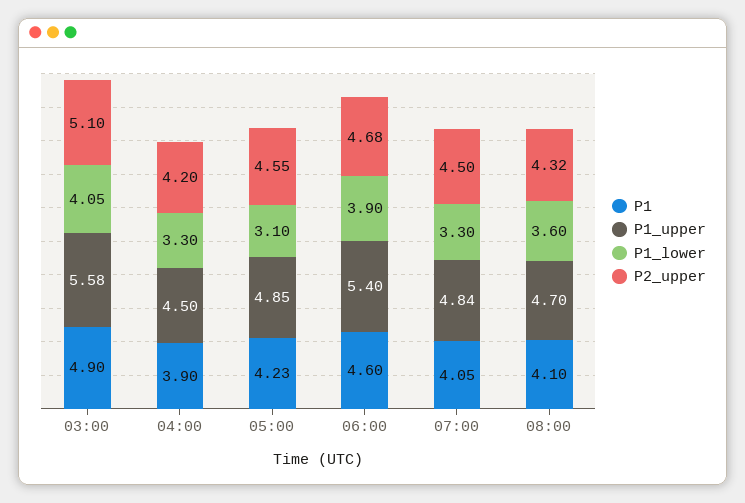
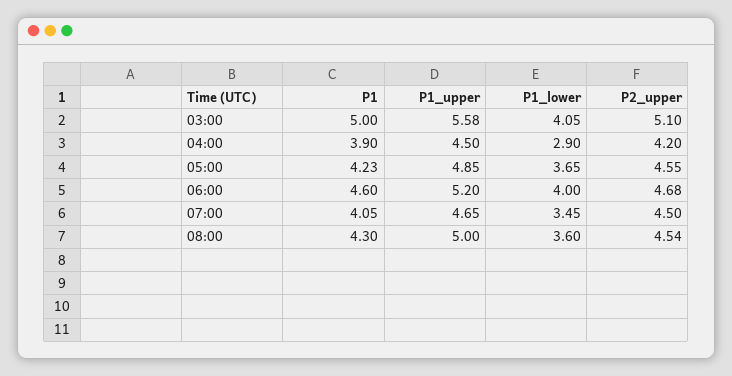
  {
    "P1": {
-     "03:00": 4.9,
+     "03:00": 5,
      "04:00": 3.9,
      "05:00": 4.23,
      "06:00": 4.6,
      "07:00": 4.05,
-     "08:00": 4.1
+     "08:00": 4.3
    },
    "P1_upper": {
      "03:00": 5.58,
      "04:00": 4.5,
      "05:00": 4.85,
-     "06:00": 5.4,
+     "06:00": 5.2,
-     "07:00": 4.84,
+     "07:00": 4.65,
-     "08:00": 4.7
+     "08:00": 5
    },
    "P1_lower": {
      "03:00": 4.05,
-     "04:00": 3.3,
+     "04:00": 2.9,
-     "05:00": 3.1,
+     "05:00": 3.65,
-     "06:00": 3.9,
+     "06:00": 4,
-     "07:00": 3.3,
+     "07:00": 3.45,
      "08:00": 3.6
    },
    "P2_upper": {
      "03:00": 5.1,
      "04:00": 4.2,
      "05:00": 4.55,
      "06:00": 4.68,
      "07:00": 4.5,
-     "08:00": 4.32
+     "08:00": 4.54
    }
  }

